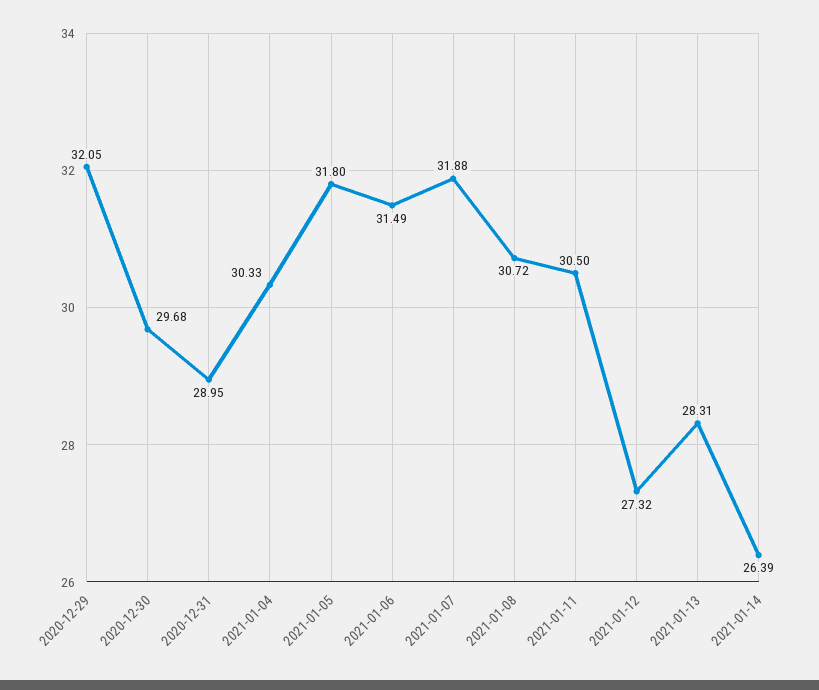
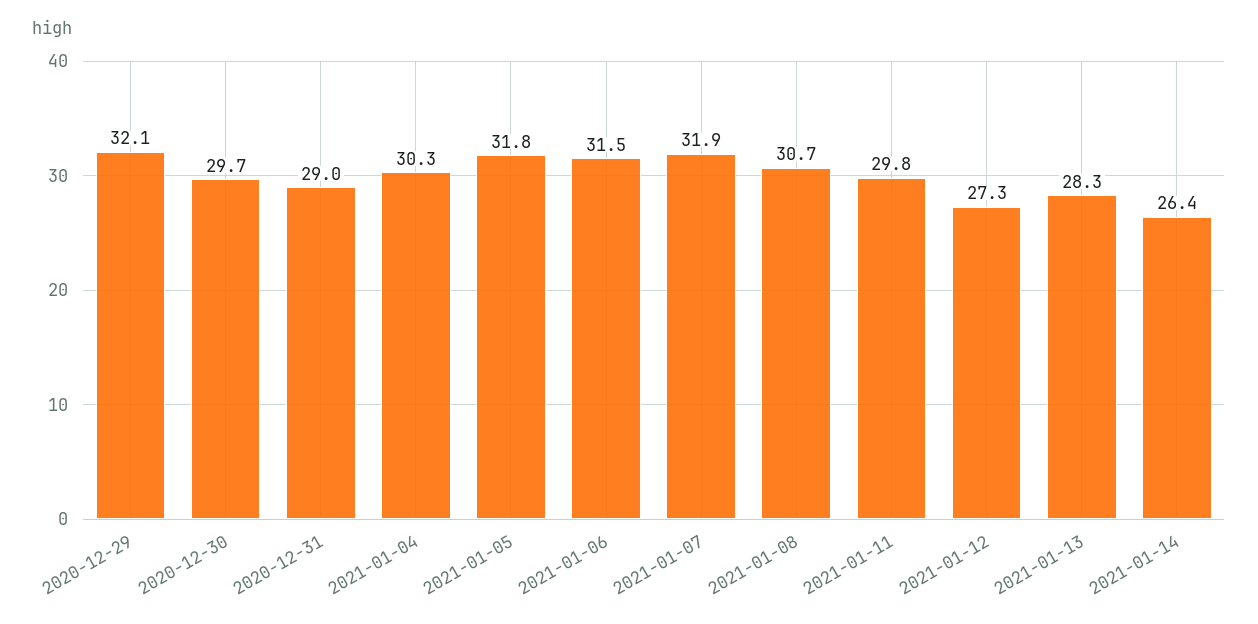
  {
    "2020-12-29": 32.05,
    "2020-12-30": 29.68,
    "2020-12-31": 28.95,
    "2021-01-04": 30.33,
    "2021-01-05": 31.8,
    "2021-01-06": 31.49,
    "2021-01-07": 31.88,
    "2021-01-08": 30.72,
-   "2021-01-11": 30.5,
+   "2021-01-11": 29.8,
    "2021-01-12": 27.32,
    "2021-01-13": 28.31,
    "2021-01-14": 26.39
  }

